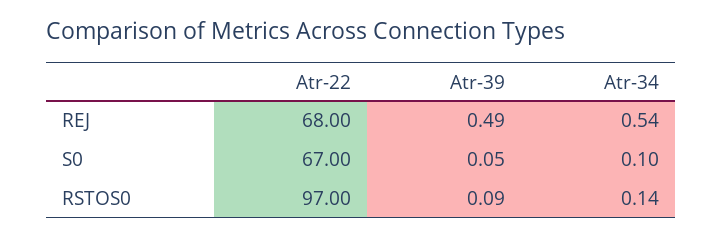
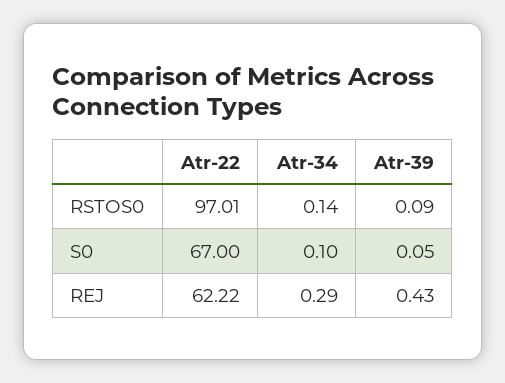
  {
    "Atr-22": {
-     "REJ": 68,
+     "REJ": 62.22,
      "S0": 67,
-     "RSTOS0": 97
+     "RSTOS0": 97.01
    },
    "Atr-39": {
-     "REJ": 0.49,
+     "REJ": 0.43,
      "S0": 0.05,
      "RSTOS0": 0.09
    },
    "Atr-34": {
-     "REJ": 0.54,
+     "REJ": 0.29,
      "S0": 0.1,
      "RSTOS0": 0.14
    }
  }

